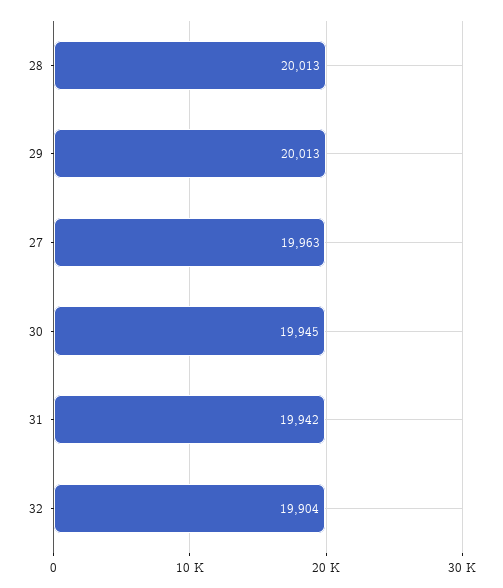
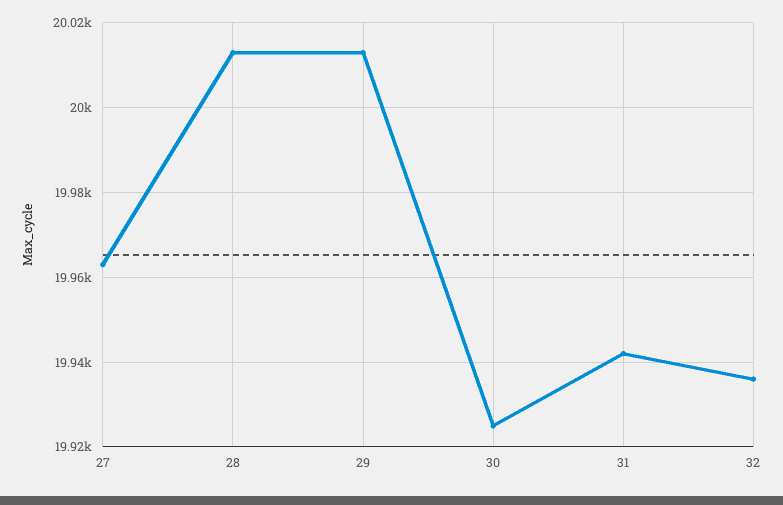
  {
    "28": 20013,
    "29": 20013,
    "27": 19963,
-   "30": 19945,
+   "30": 19925,
    "31": 19942,
-   "32": 19904
+   "32": 19935
  }

